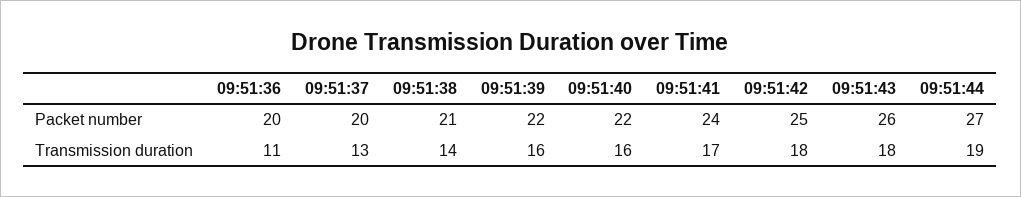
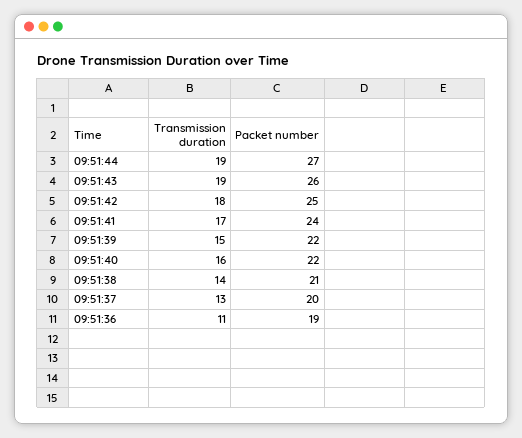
  {
    "09:51:36": {
-     "Packet number": 20,
+     "Packet number": 19,
      "Transmission duration": 11
    },
    "09:51:37": {
      "Packet number": 20,
      "Transmission duration": 13
    },
    "09:51:38": {
      "Packet number": 21,
      "Transmission duration": 14
    },
    "09:51:39": {
      "Packet number": 22,
-     "Transmission duration": 16
+     "Transmission duration": 15
    },
    "09:51:40": {
      "Packet number": 22,
      "Transmission duration": 16
    },
    "09:51:41": {
      "Packet number": 24,
      "Transmission duration": 17
    },
    "09:51:42": {
      "Packet number": 25,
      "Transmission duration": 18
    },
    "09:51:43": {
      "Packet number": 26,
-     "Transmission duration": 18
+     "Transmission duration": 19
    },
    "09:51:44": {
      "Packet number": 27,
      "Transmission duration": 19
    }
  }

